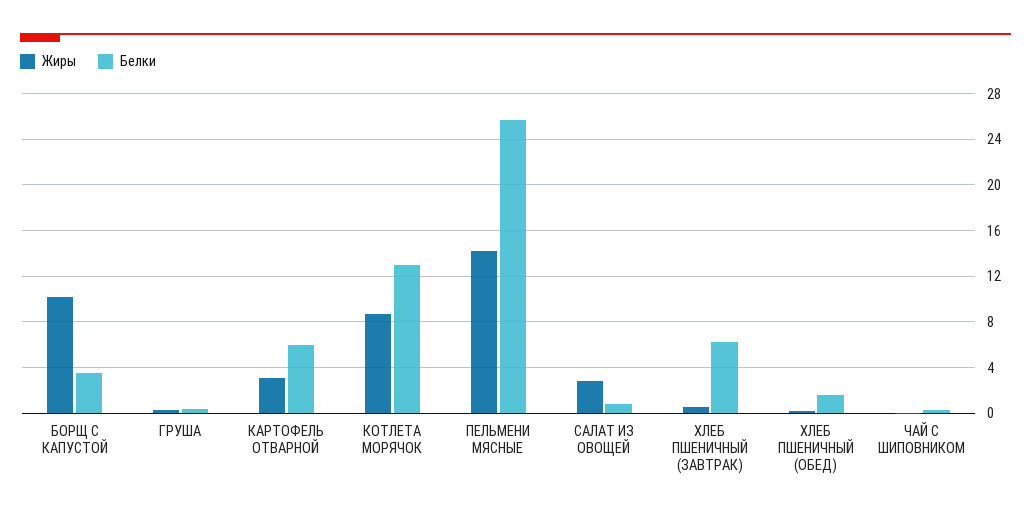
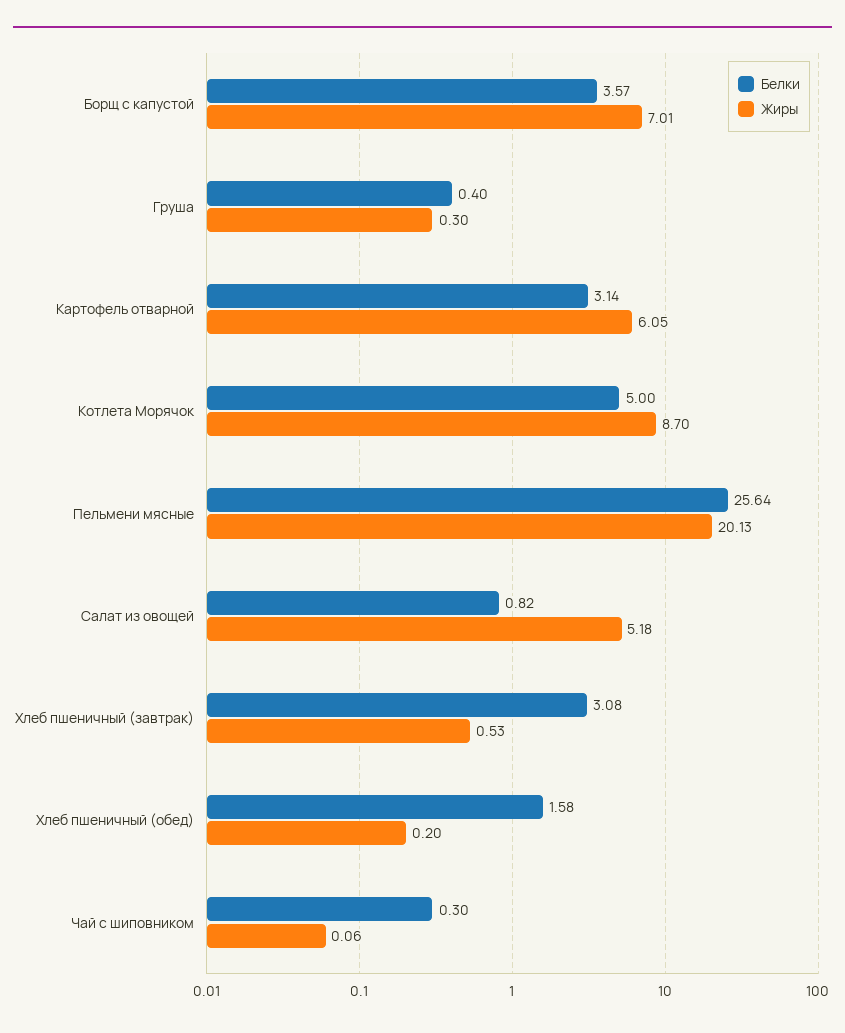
  {
    "Жиры": {
-     "БОРЩ С КАПУСТОЙ": 10,
+     "БОРЩ С КАПУСТОЙ": 7.01,
      "ГРУША": 0.3,
-     "КАРТОФЕЛЬ ОТВАРНОЙ": 3,
+     "КАРТОФЕЛЬ ОТВАРНОЙ": 6.05,
      "КОТЛЕТА МОРЯЧОК": 8.7,
-     "ПЕЛЬМЕНИ МЯСНЫЕ": 14,
+     "ПЕЛЬМЕНИ МЯСНЫЕ": 20.13,
-     "САЛАТ ИЗ ОВОЩЕЙ": 3,
+     "САЛАТ ИЗ ОВОЩЕЙ": 5.18,
      "ХЛЕБ ПШЕНИЧНЫЙ (ЗАВТРАК)": 0.53,
      "ХЛЕБ ПШЕНИЧНЫЙ (ОБЕД)": 0.2,
      "ЧАЙ С ШИПОВНИКОМ": 0.06
    },
    "Белки": {
      "БОРЩ С КАПУСТОЙ": 3.57,
      "ГРУША": 0.4,
-     "КАРТОФЕЛЬ ОТВАРНОЙ": 6,
+     "КАРТОФЕЛЬ ОТВАРНОЙ": 3.14,
-     "КОТЛЕТА МОРЯЧОК": 13,
+     "КОТЛЕТА МОРЯЧОК": 5,
      "ПЕЛЬМЕНИ МЯСНЫЕ": 25.64,
      "САЛАТ ИЗ ОВОЩЕЙ": 0.82,
-     "ХЛЕБ ПШЕНИЧНЫЙ (ЗАВТРАК)": 6,
+     "ХЛЕБ ПШЕНИЧНЫЙ (ЗАВТРАК)": 3.08,
      "ХЛЕБ ПШЕНИЧНЫЙ (ОБЕД)": 1.58,
      "ЧАЙ С ШИПОВНИКОМ": 0.3
    }
  }

